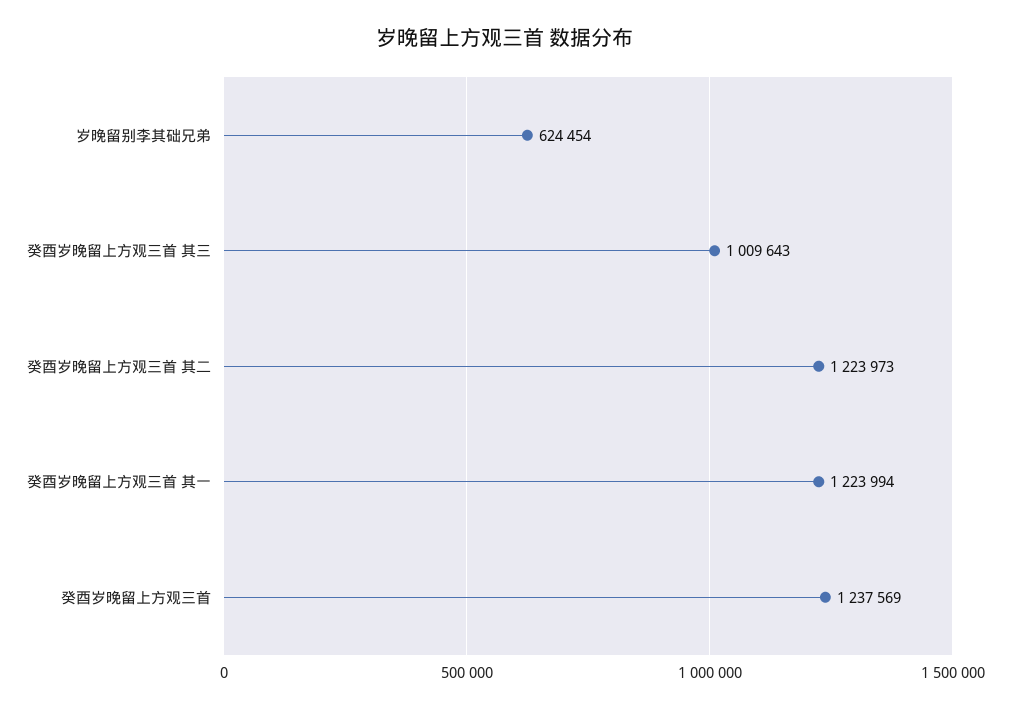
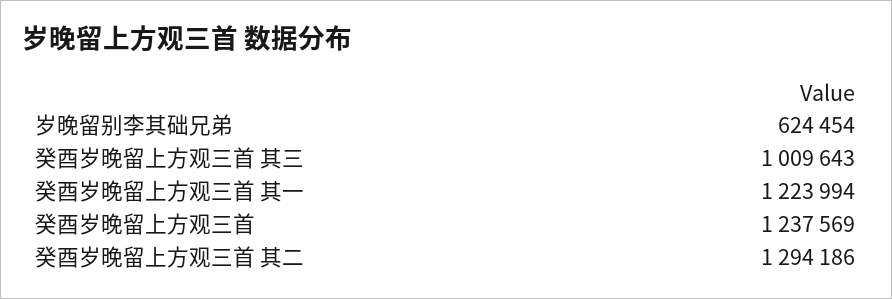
  {
    "岁晚留别李其础兄弟": 624454,
    "癸酉岁晚留上方观三首 其三": 1009643,
-   "癸酉岁晚留上方观三首 其二": 1223973,
+   "癸酉岁晚留上方观三首 其二": 1294186,
    "癸酉岁晚留上方观三首 其一": 1223994,
    "癸酉岁晚留上方观三首": 1237569
  }

